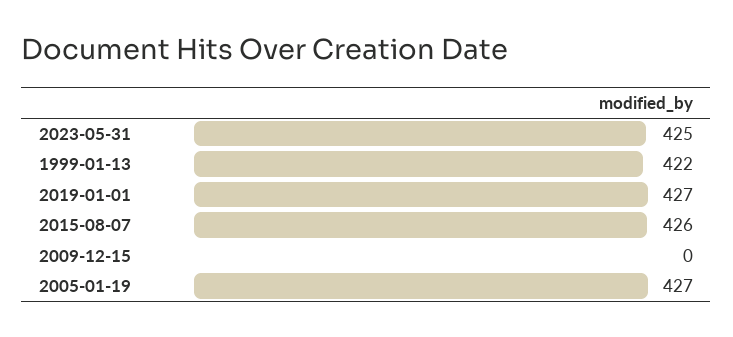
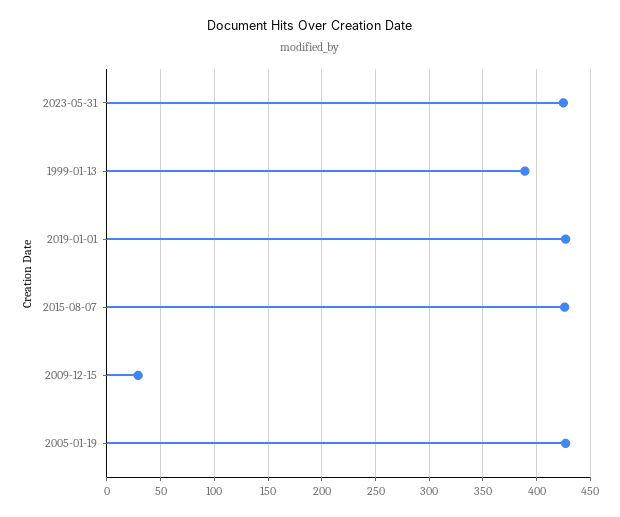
  {
    "2023-05-31": 425,
-   "1999-01-13": 422,
+   "1999-01-13": 390,
    "2019-01-01": 427,
    "2015-08-07": 426,
-   "2009-12-15": 0,
+   "2009-12-15": 30,
    "2005-01-19": 427
  }

